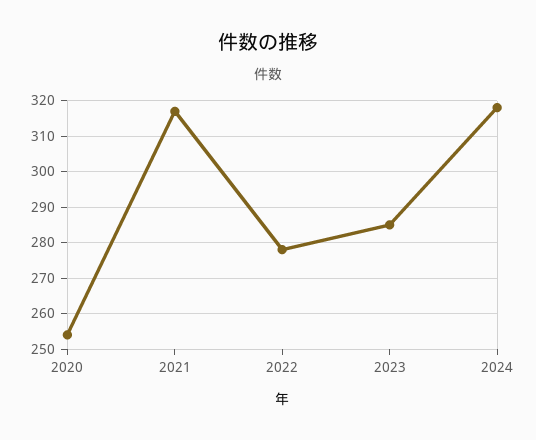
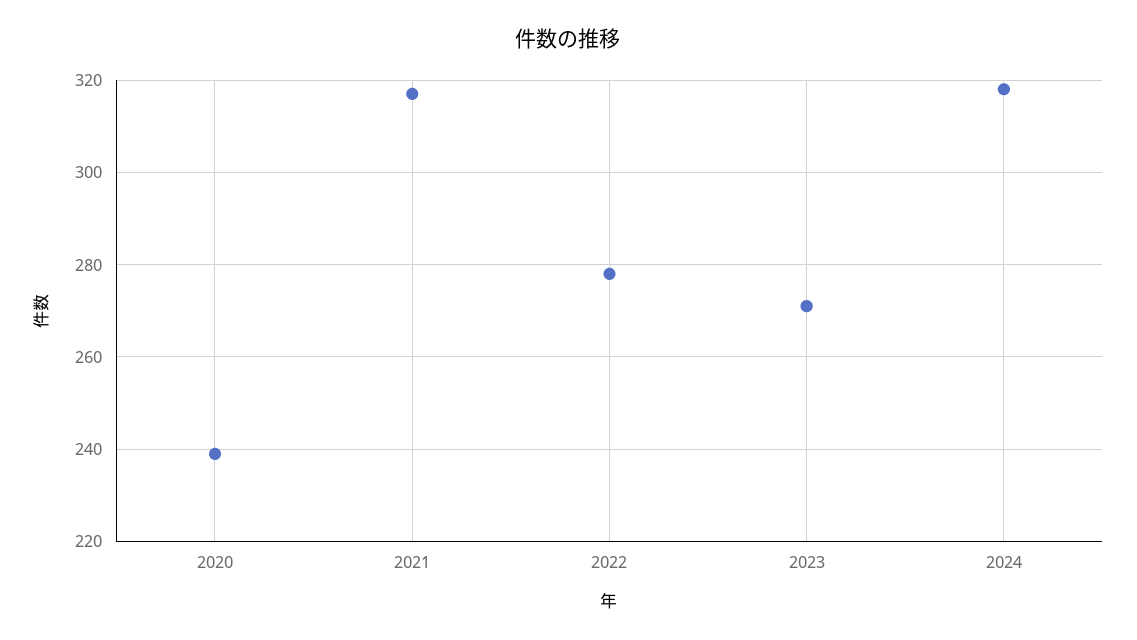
  {
-   "2020": 255,
+   "2020": 240,
    "2021": 315,
    "2022": 280,
-   "2023": 285,
+   "2023": 270,
    "2024": 320
  }

